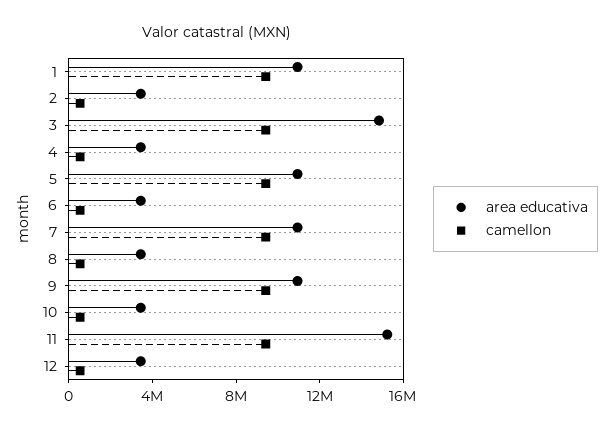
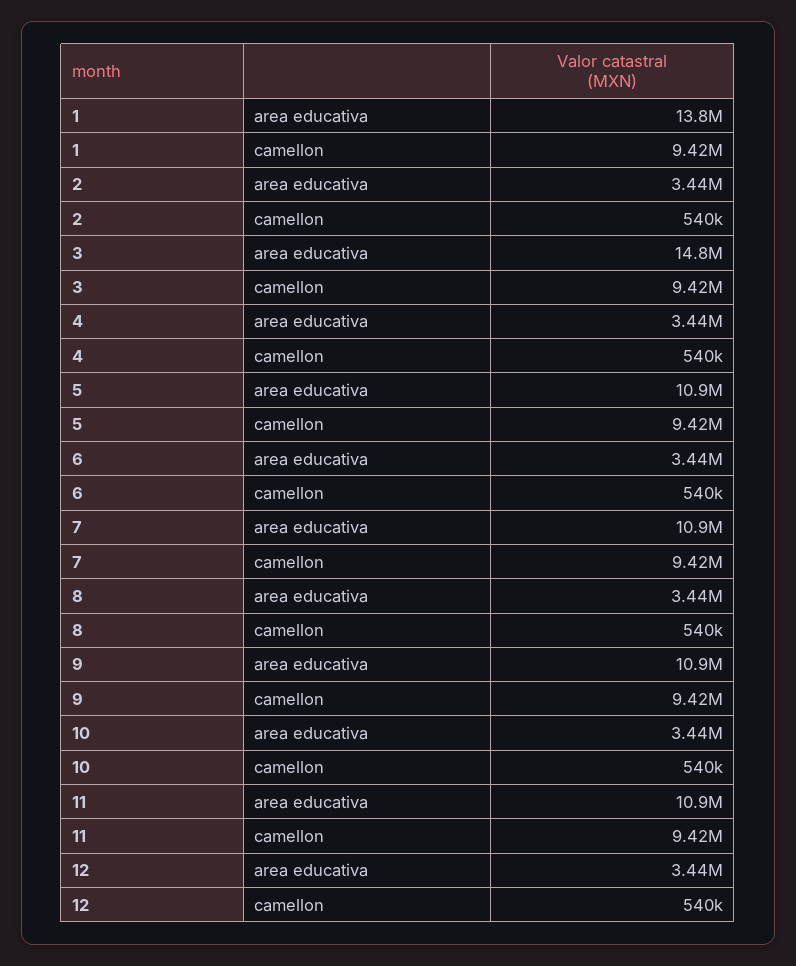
  {
    "area educativa": {
-     "1": 11000000,
+     "1": 13800000,
      "2": 3440000,
      "3": 14800000,
      "4": 3440000,
      "5": 10900000,
      "6": 3440000,
      "7": 10900000,
      "8": 3440000,
      "9": 10900000,
      "10": 3440000,
-     "11": 15000000,
+     "11": 10900000,
      "12": 3440000
    },
    "camellon": {
      "1": 9420000,
      "2": 540000,
      "3": 9420000,
      "4": 540000,
      "5": 9420000,
      "6": 540000,
      "7": 9420000,
      "8": 540000,
      "9": 9420000,
      "10": 540000,
      "11": 9420000,
      "12": 540000
    }
  }

